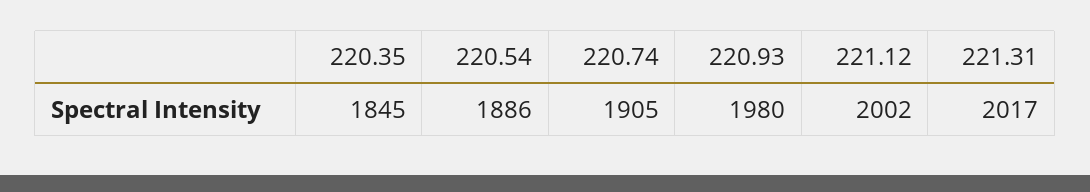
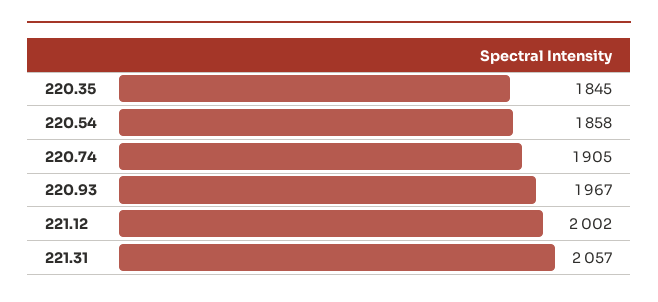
  {
    "220.35": 1845,
-   "220.54": 1886,
+   "220.54": 1858,
    "220.74": 1905,
-   "220.93": 1980,
+   "220.93": 1967,
    "221.12": 2002,
-   "221.31": 2017
+   "221.31": 2057
  }

